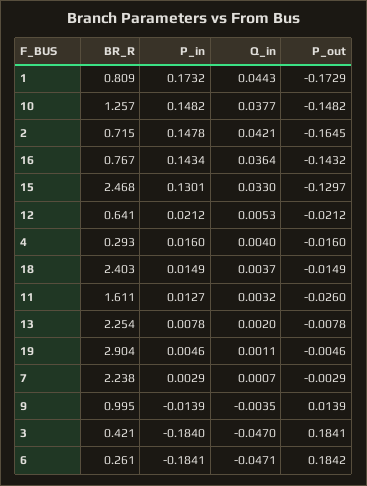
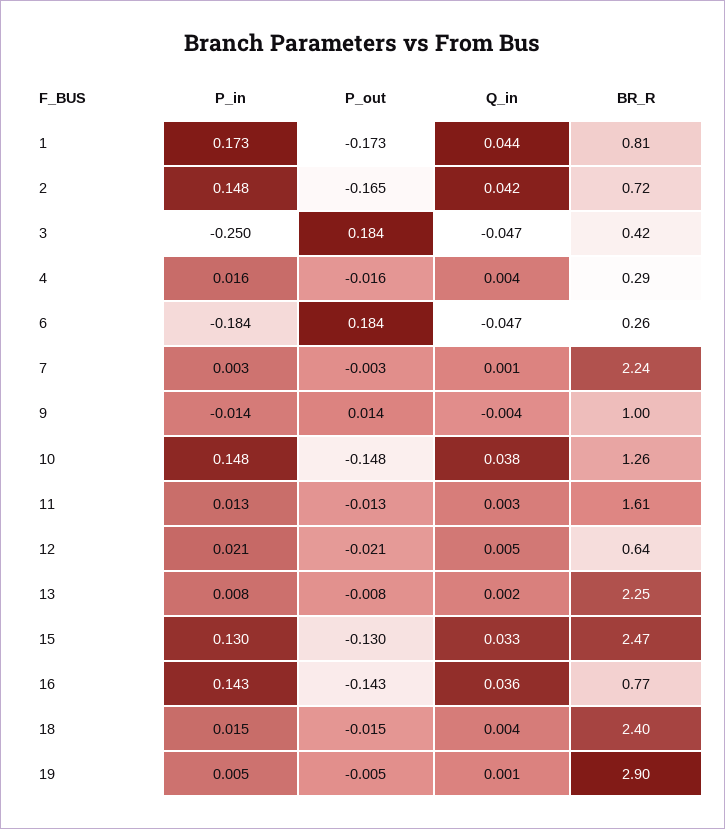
  {
    "BR_R": {
      "1": 0.809,
      "10": 1.257,
      "2": 0.715,
      "16": 0.767,
      "15": 2.468,
      "12": 0.641,
      "4": 0.293,
      "18": 2.403,
      "11": 1.611,
      "13": 2.254,
      "19": 2.904,
      "7": 2.238,
      "9": 0.995,
      "3": 0.421,
      "6": 0.261
    },
    "P_in": {
      "1": 0.1732,
      "10": 0.1482,
      "2": 0.1478,
      "16": 0.1434,
      "15": 0.1301,
      "12": 0.0212,
      "4": 0.016,
      "18": 0.0149,
      "11": 0.0127,
      "13": 0.0078,
      "19": 0.0046,
      "7": 0.0029,
      "9": -0.0139,
-     "3": -0.184,
+     "3": -0.25,
      "6": -0.1841
    },
    "Q_in": {
      "1": 0.0443,
      "10": 0.0377,
      "2": 0.0421,
      "16": 0.0364,
      "15": 0.033,
      "12": 0.0053,
      "4": 0.004,
      "18": 0.0037,
      "11": 0.0032,
      "13": 0.002,
      "19": 0.0011,
      "7": 0.0007,
      "9": -0.0035,
      "3": -0.047,
      "6": -0.0471
    },
    "P_out": {
      "1": -0.1729,
      "10": -0.1482,
      "2": -0.1645,
      "16": -0.1432,
      "15": -0.1297,
      "12": -0.0212,
      "4": -0.016,
      "18": -0.0149,
-     "11": -0.026,
+     "11": -0.013,
      "13": -0.0078,
      "19": -0.0046,
      "7": -0.0029,
      "9": 0.0139,
      "3": 0.1841,
      "6": 0.1842
    }
  }

